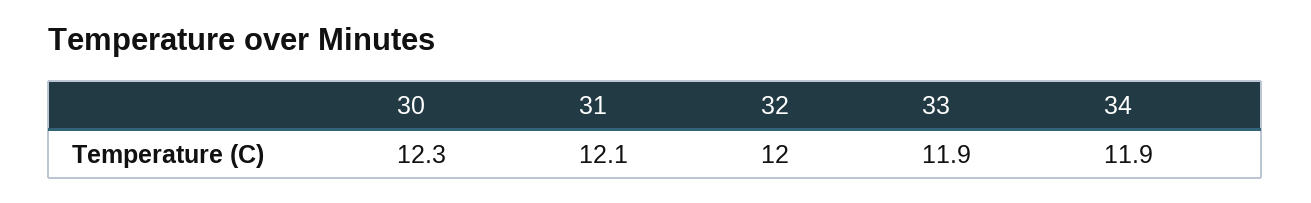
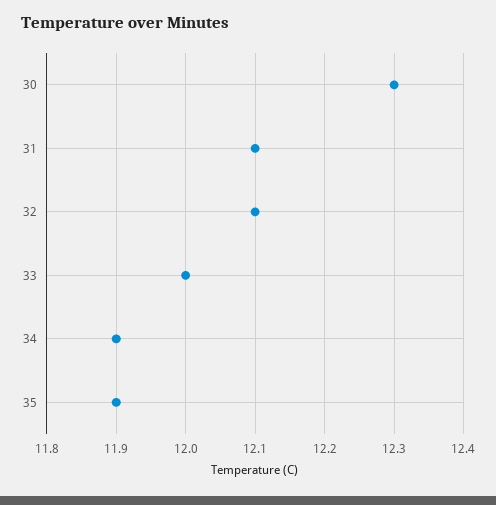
  {
    "30": 12.3,
    "31": 12.1,
-   "32": 12,
+   "32": 12.1,
-   "33": 11.9,
+   "33": 12,
-   "34": 11.9
+   "34": 11.9,
+   "35": 11.9
  }

